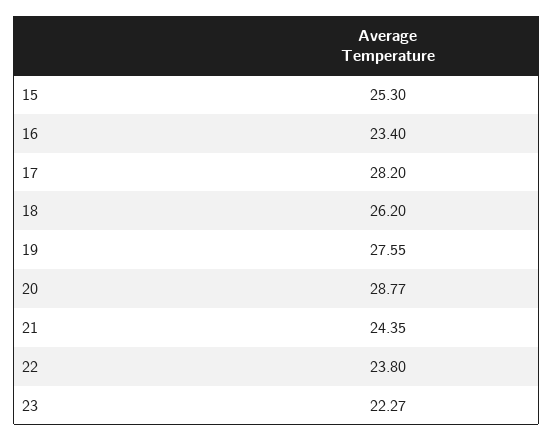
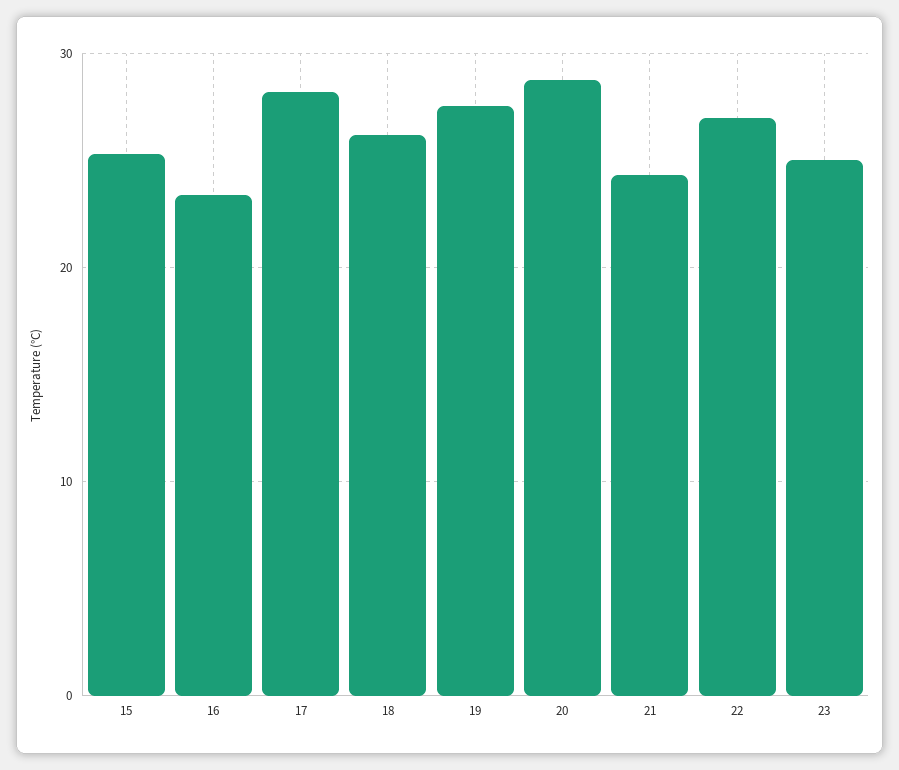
  {
    "15": 25.3,
    "16": 23.4,
    "17": 28.2,
    "18": 26.2,
    "19": 27.55,
    "20": 28.77,
    "21": 24.35,
-   "22": 23.8,
+   "22": 27,
-   "23": 22.27
+   "23": 25
  }

